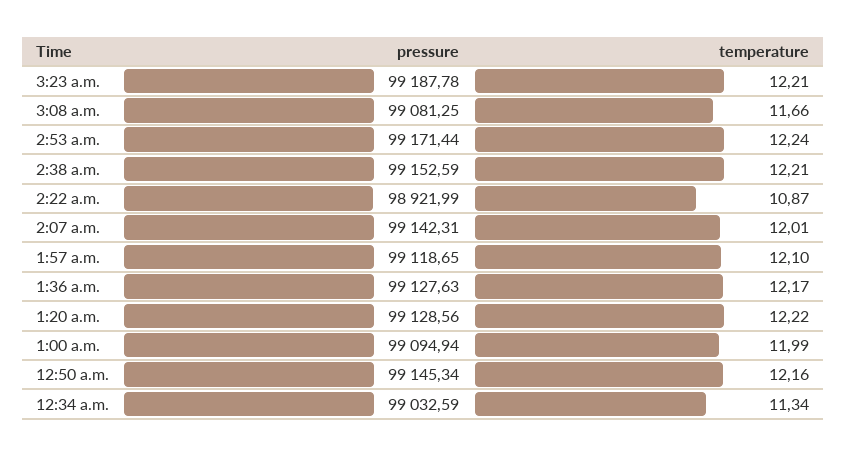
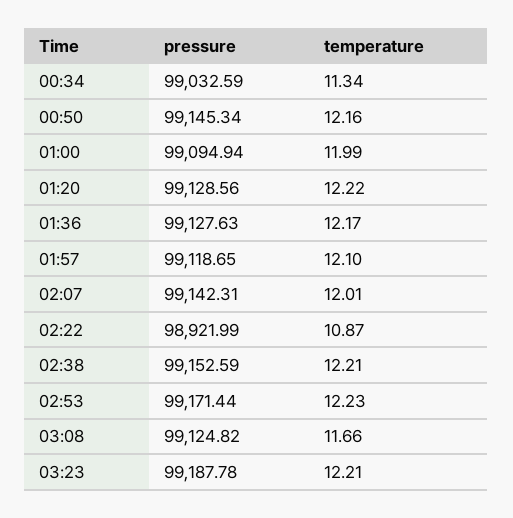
  {
    "pressure": {
      "3:23 a.m.": 99187.78,
-     "3:08 a.m.": 99081.25,
+     "3:08 a.m.": 99124.82,
      "2:53 a.m.": 99171.44,
      "2:38 a.m.": 99152.59,
      "2:22 a.m.": 98921.99,
      "2:07 a.m.": 99142.31,
      "1:57 a.m.": 99118.65,
      "1:36 a.m.": 99127.63,
      "1:20 a.m.": 99128.56,
      "1:00 a.m.": 99094.94,
      "12:50 a.m.": 99145.34,
      "12:34 a.m.": 99032.59
    },
    "temperature": {
      "3:23 a.m.": 12.21,
      "3:08 a.m.": 11.66,
-     "2:53 a.m.": 12.24,
+     "2:53 a.m.": 12.23,
      "2:38 a.m.": 12.21,
      "2:22 a.m.": 10.87,
      "2:07 a.m.": 12.01,
      "1:57 a.m.": 12.1,
      "1:36 a.m.": 12.17,
      "1:20 a.m.": 12.22,
      "1:00 a.m.": 11.99,
      "12:50 a.m.": 12.16,
      "12:34 a.m.": 11.34
    }
  }

